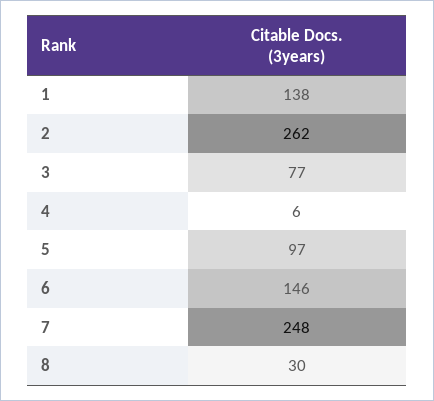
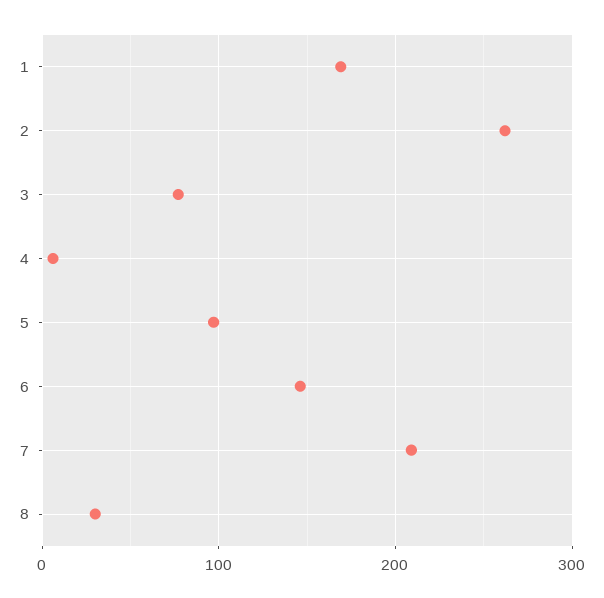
  {
-   "1": 138,
+   "1": 170,
    "2": 262,
    "3": 77,
    "4": 6,
    "5": 97,
    "6": 146,
-   "7": 248,
+   "7": 210,
    "8": 30
  }

